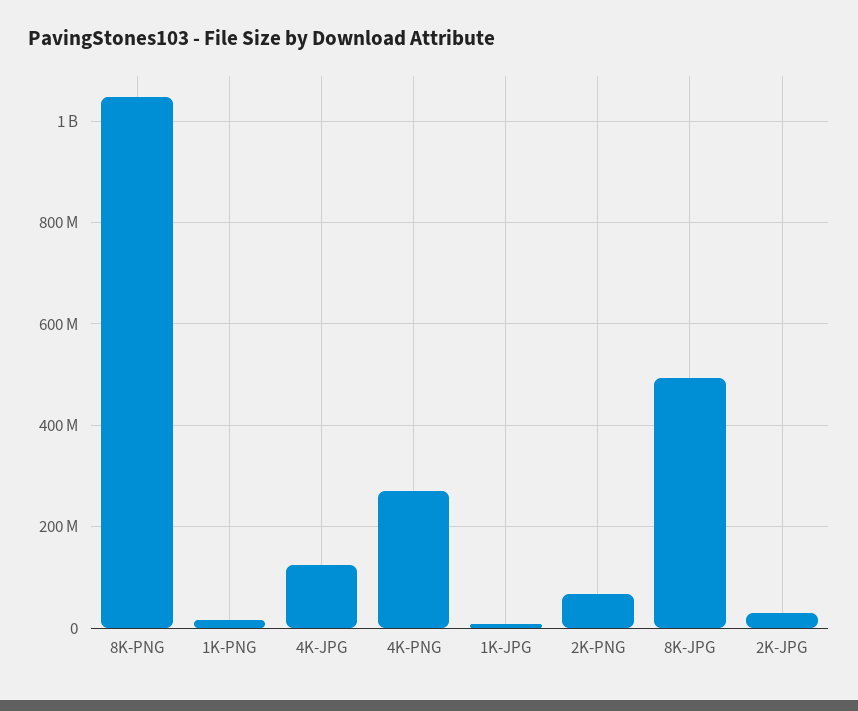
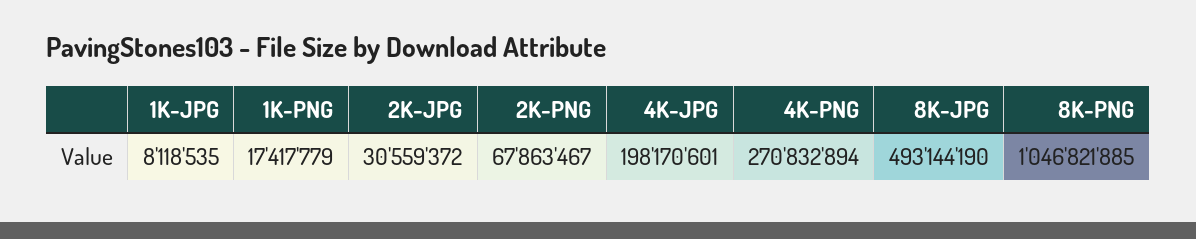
  {
    "8K-PNG": 1046821885,
    "1K-PNG": 17417779,
-   "4K-JPG": 120000000,
+   "4K-JPG": 198170601,
    "4K-PNG": 270832894,
    "1K-JPG": 8118535,
    "2K-PNG": 67863467,
    "8K-JPG": 493144190,
    "2K-JPG": 30559372
  }

